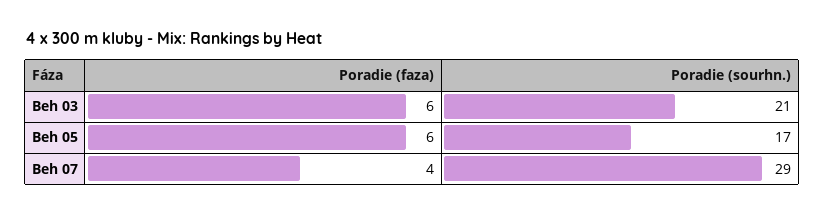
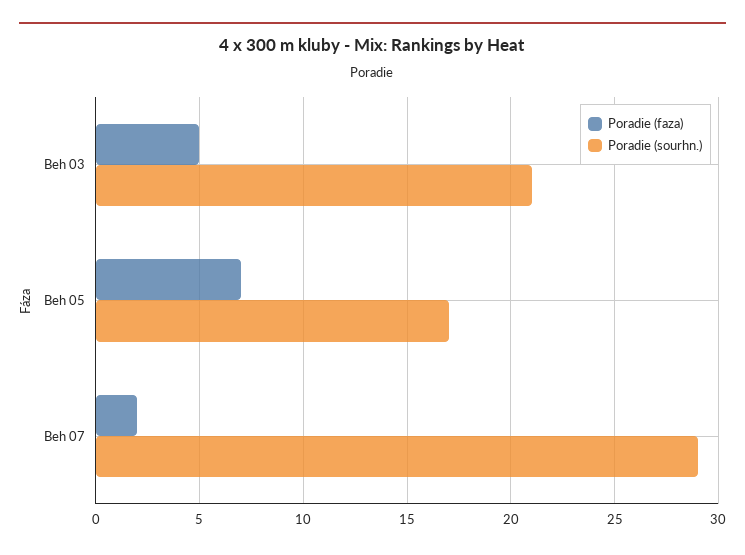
  {
    "Poradie (faza)": {
-     "Beh 03": 6,
+     "Beh 03": 5,
-     "Beh 05": 6,
+     "Beh 05": 7,
-     "Beh 07": 4
+     "Beh 07": 2
    },
    "Poradie (sourhn.)": {
      "Beh 03": 21,
      "Beh 05": 17,
      "Beh 07": 29
    }
  }

